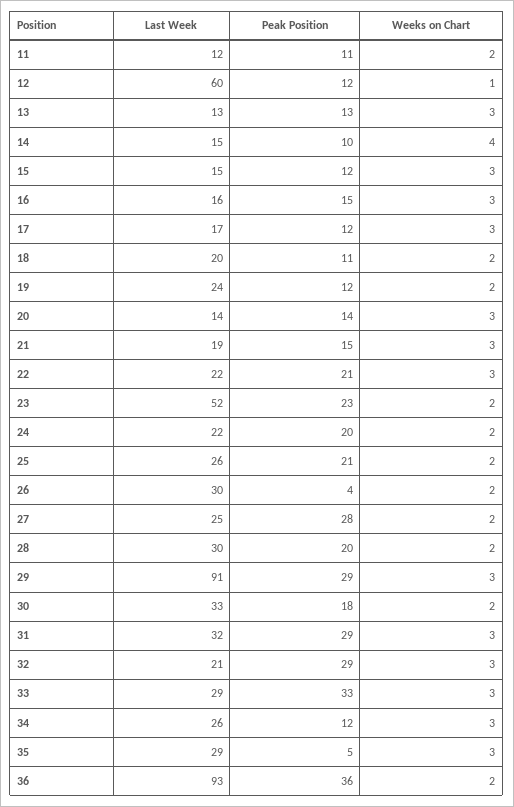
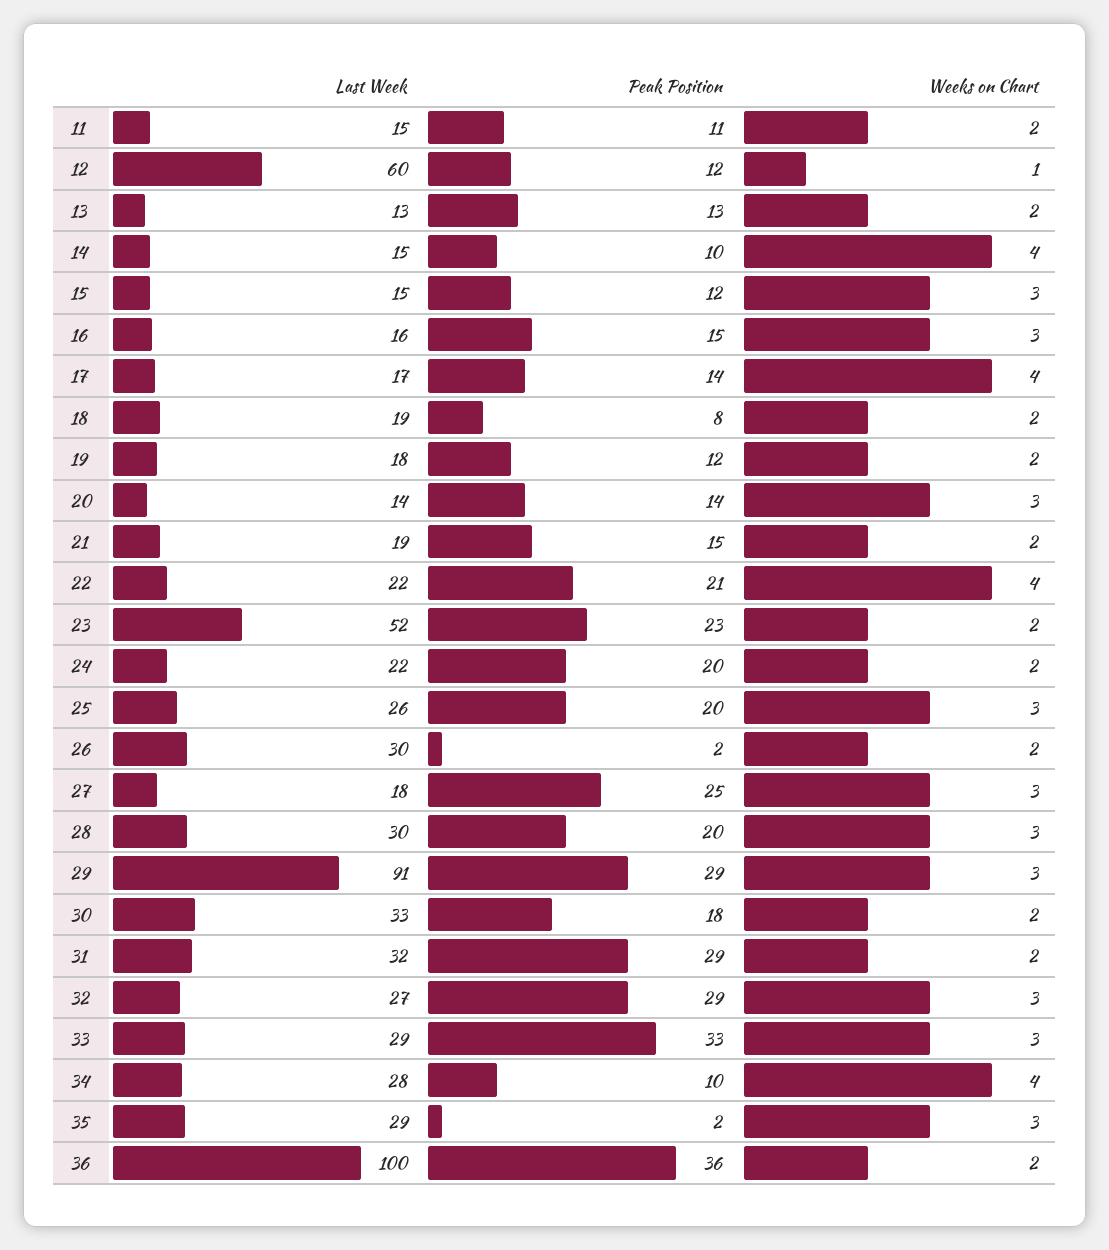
  {
    "Last Week": {
-     "11": 12,
+     "11": 15,
      "12": 60,
      "13": 13,
      "14": 15,
      "15": 15,
      "16": 16,
      "17": 17,
-     "18": 20,
+     "18": 19,
-     "19": 24,
+     "19": 18,
      "20": 14,
      "21": 19,
      "22": 22,
      "23": 52,
      "24": 22,
      "25": 26,
      "26": 30,
-     "27": 25,
+     "27": 18,
      "28": 30,
      "29": 91,
      "30": 33,
      "31": 32,
-     "32": 21,
+     "32": 27,
      "33": 29,
-     "34": 26,
+     "34": 28,
      "35": 29,
-     "36": 93
+     "36": 100
    },
    "Peak Position": {
      "11": 11,
      "12": 12,
      "13": 13,
      "14": 10,
      "15": 12,
      "16": 15,
-     "17": 12,
+     "17": 14,
-     "18": 11,
+     "18": 8,
      "19": 12,
      "20": 14,
      "21": 15,
      "22": 21,
      "23": 23,
      "24": 20,
-     "25": 21,
+     "25": 20,
-     "26": 4,
+     "26": 2,
-     "27": 28,
+     "27": 25,
      "28": 20,
      "29": 29,
      "30": 18,
      "31": 29,
      "32": 29,
      "33": 33,
-     "34": 12,
+     "34": 10,
-     "35": 5,
+     "35": 2,
      "36": 36
    },
    "Weeks on Chart": {
      "11": 2,
      "12": 1,
-     "13": 3,
+     "13": 2,
      "14": 4,
      "15": 3,
      "16": 3,
-     "17": 3,
+     "17": 4,
      "18": 2,
      "19": 2,
      "20": 3,
-     "21": 3,
+     "21": 2,
-     "22": 3,
+     "22": 4,
      "23": 2,
      "24": 2,
-     "25": 2,
+     "25": 3,
      "26": 2,
-     "27": 2,
+     "27": 3,
-     "28": 2,
+     "28": 3,
      "29": 3,
      "30": 2,
-     "31": 3,
+     "31": 2,
      "32": 3,
      "33": 3,
-     "34": 3,
+     "34": 4,
      "35": 3,
      "36": 2
    }
  }

